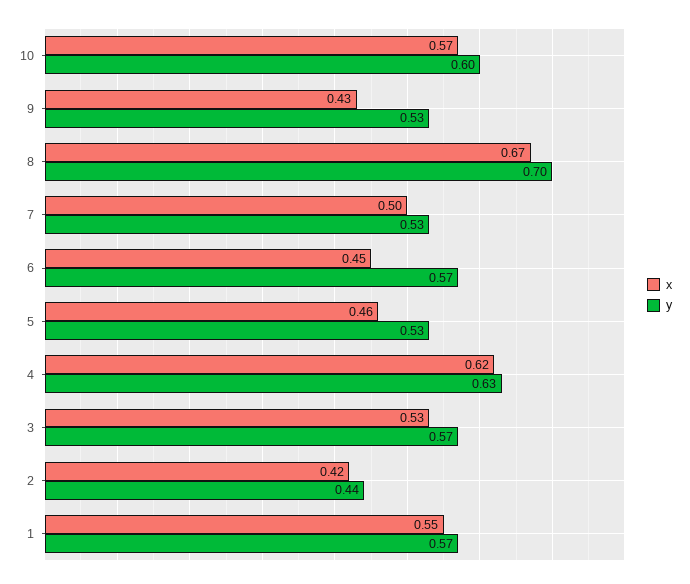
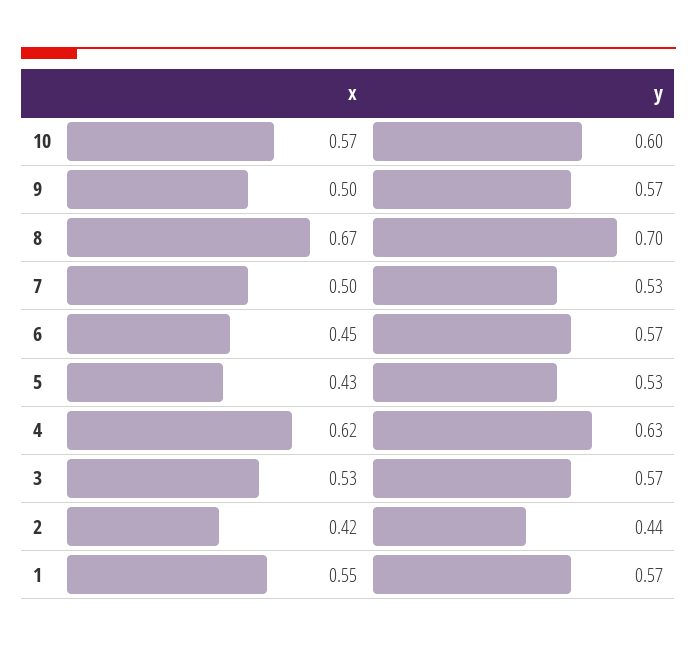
  {
    "x": {
      "10": 0.57,
-     "9": 0.43,
+     "9": 0.5,
      "8": 0.67,
      "7": 0.5,
      "6": 0.45,
-     "5": 0.46,
+     "5": 0.43,
      "4": 0.62,
      "3": 0.53,
      "2": 0.42,
      "1": 0.55
    },
    "y": {
      "10": 0.6,
-     "9": 0.53,
+     "9": 0.57,
      "8": 0.7,
      "7": 0.53,
      "6": 0.57,
      "5": 0.53,
      "4": 0.63,
      "3": 0.57,
      "2": 0.44,
      "1": 0.57
    }
  }

